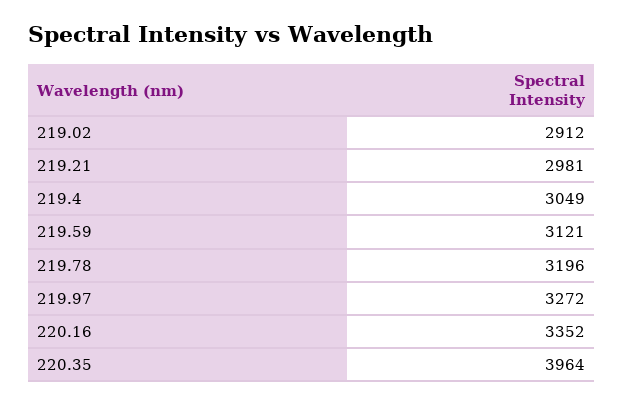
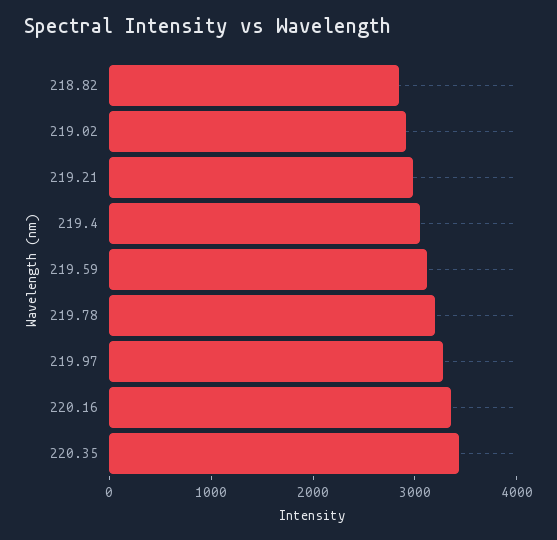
  {
    "219.02": 2912,
    "219.21": 2981,
    "219.4": 3049,
    "219.59": 3121,
    "219.78": 3196,
    "219.97": 3272,
    "220.16": 3352,
-   "220.35": 3964
+   "220.35": 3400,
+   "218.82": 2800
  }

